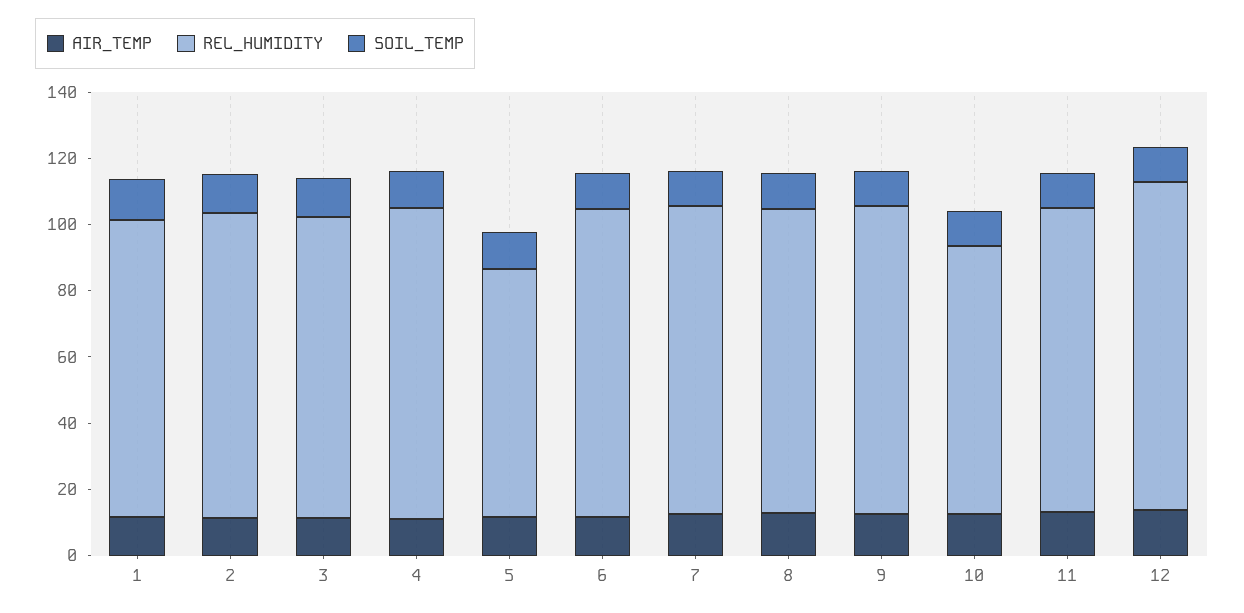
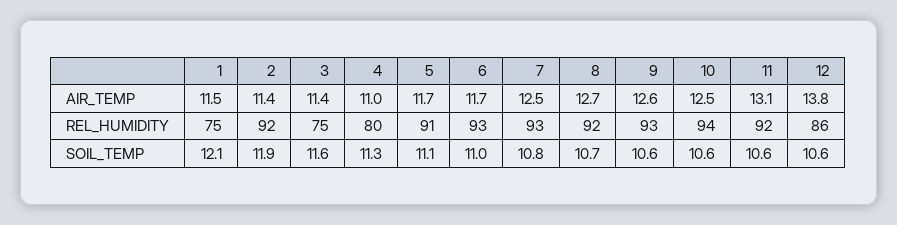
  {
    "AIR_TEMP": {
      "1": 11.5,
      "2": 11.4,
      "3": 11.4,
      "4": 11,
      "5": 11.7,
      "6": 11.7,
      "7": 12.5,
      "8": 12.7,
      "9": 12.6,
      "10": 12.5,
      "11": 13.1,
      "12": 13.8
    },
    "REL_HUMIDITY": {
-     "1": 90,
+     "1": 75,
      "2": 92,
-     "3": 90,
+     "3": 75,
-     "4": 95,
+     "4": 80,
-     "5": 75,
+     "5": 91,
      "6": 93,
      "7": 93,
      "8": 92,
      "9": 93,
-     "10": 80,
+     "10": 94,
      "11": 92,
-     "12": 100
+     "12": 86
    },
    "SOIL_TEMP": {
      "1": 12.1,
      "2": 11.9,
      "3": 11.6,
      "4": 11.3,
      "5": 11.1,
      "6": 11,
      "7": 10.8,
      "8": 10.7,
      "9": 10.6,
      "10": 10.6,
      "11": 10.6,
      "12": 10.6
    }
  }

